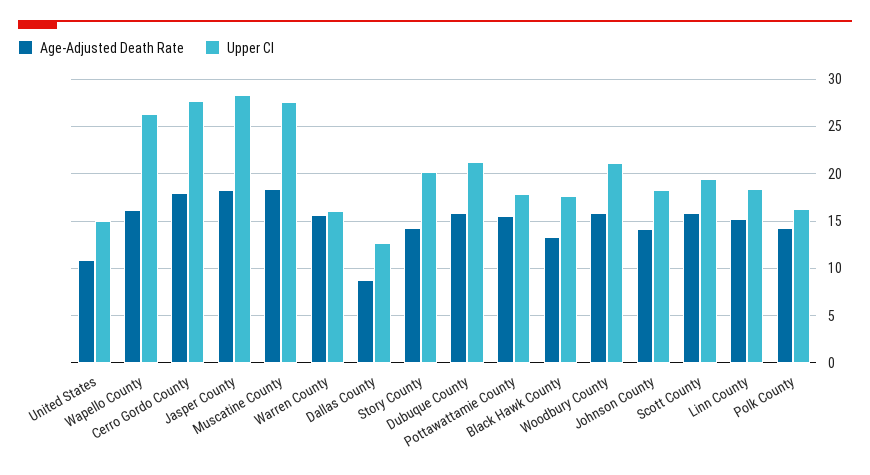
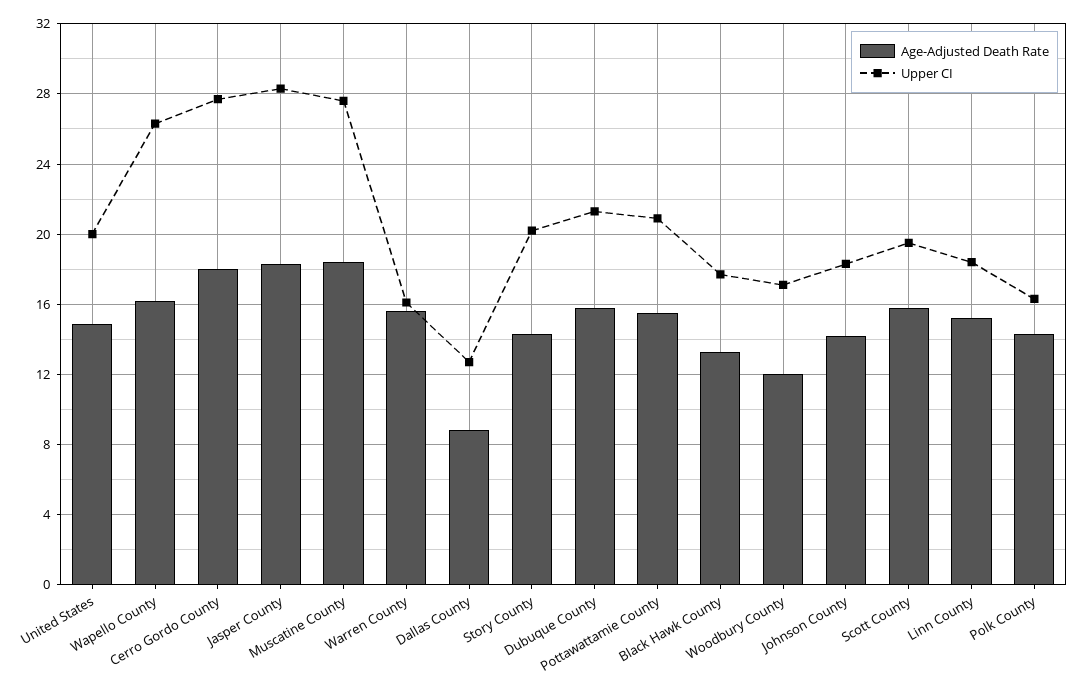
  {
    "Age-Adjusted Death Rate": {
-     "United States": 11,
+     "United States": 15,
      "Wapello County": 16,
      "Cerro Gordo County": 18,
      "Jasper County": 18.5,
      "Muscatine County": 18.5,
      "Warren County": 15.5,
      "Dallas County": 9,
      "Story County": 14.5,
      "Dubuque County": 16,
      "Pottawattamie County": 15.5,
      "Black Hawk County": 13.5,
-     "Woodbury County": 16,
+     "Woodbury County": 12,
      "Johnson County": 14,
      "Scott County": 16,
      "Linn County": 15,
      "Polk County": 14.5
    },
    "Upper CI": {
-     "United States": 15,
+     "United States": 20,
      "Wapello County": 26.5,
      "Cerro Gordo County": 27.5,
      "Jasper County": 28.5,
      "Muscatine County": 27.5,
      "Warren County": 16,
      "Dallas County": 12.5,
      "Story County": 20,
      "Dubuque County": 21.5,
-     "Pottawattamie County": 18,
+     "Pottawattamie County": 21,
      "Black Hawk County": 17.5,
-     "Woodbury County": 21,
+     "Woodbury County": 17,
      "Johnson County": 18.5,
      "Scott County": 19.5,
      "Linn County": 18.5,
      "Polk County": 16.5
    }
  }

